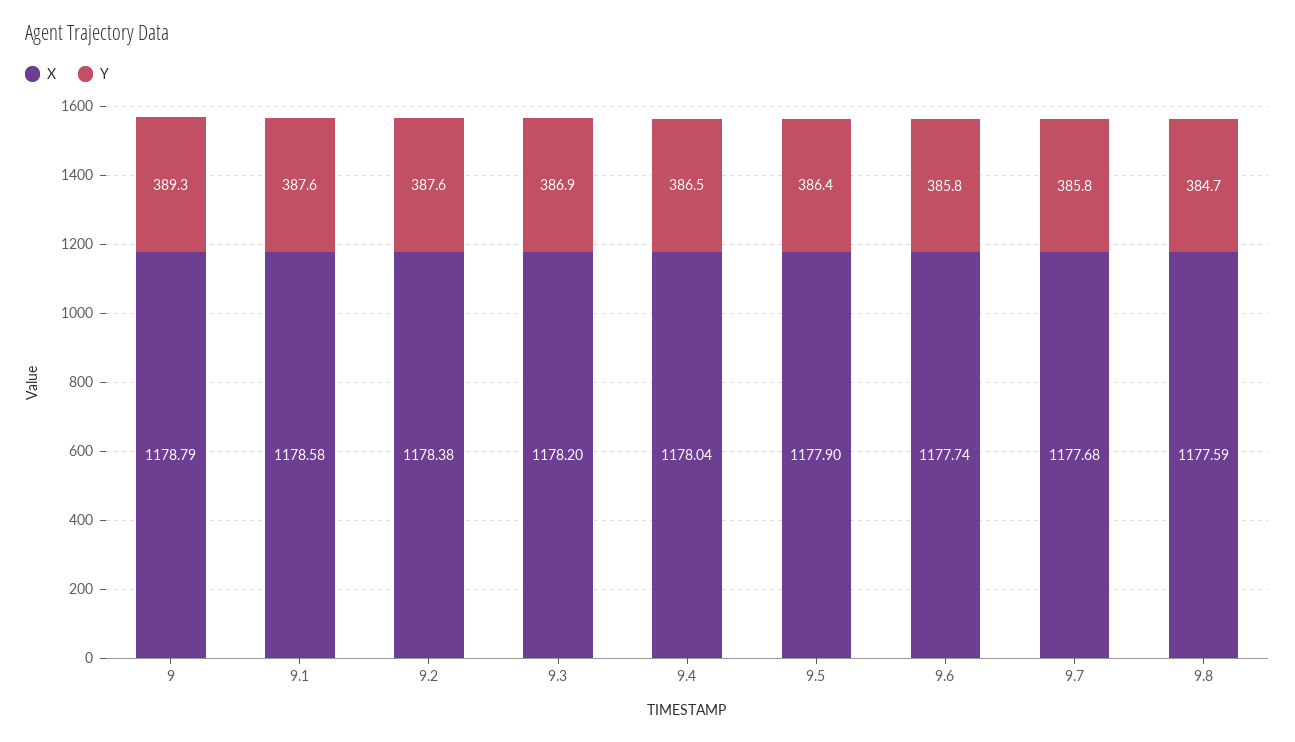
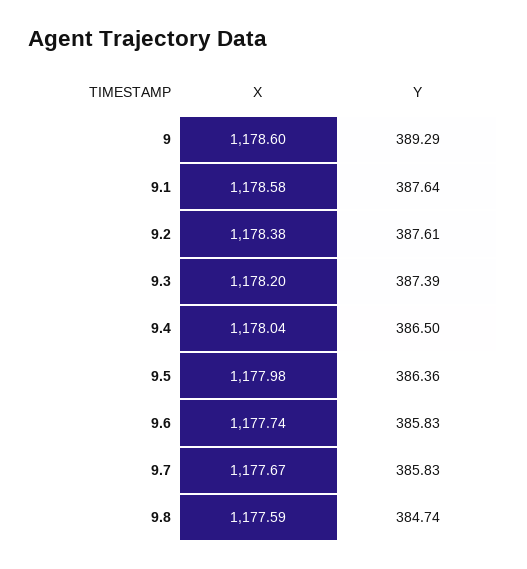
  {
    "X": {
-     "9": 1178.79,
+     "9": 1178.6,
      "9.1": 1178.58,
      "9.2": 1178.38,
      "9.3": 1178.2,
      "9.4": 1178.04,
-     "9.5": 1177.9,
+     "9.5": 1177.98,
      "9.6": 1177.74,
-     "9.7": 1177.68,
+     "9.7": 1177.67,
      "9.8": 1177.59
    },
    "Y": {
      "9": 389.29,
      "9.1": 387.64,
      "9.2": 387.61,
-     "9.3": 386.9,
+     "9.3": 387.39,
      "9.4": 386.5,
      "9.5": 386.36,
      "9.6": 385.83,
      "9.7": 385.83,
      "9.8": 384.74
    }
  }

